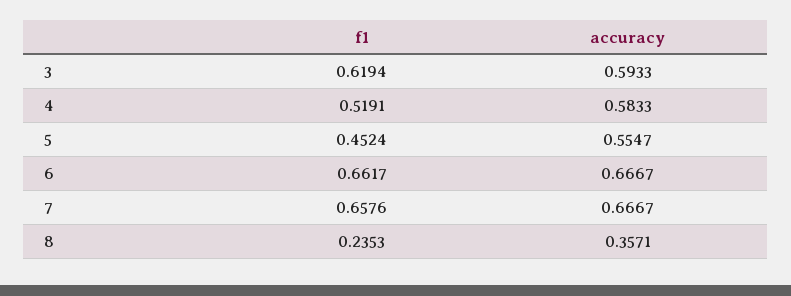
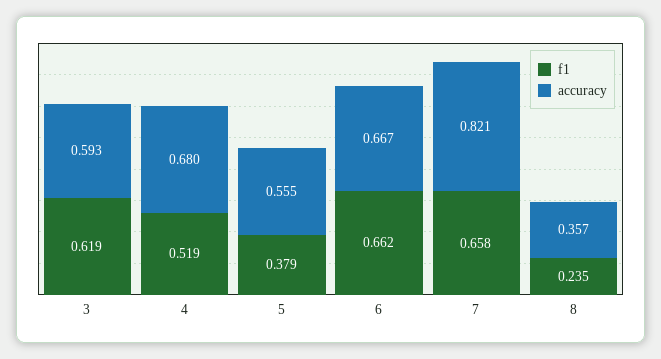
  {
    "f1": {
      "3": 0.6194,
      "4": 0.5191,
-     "5": 0.4524,
+     "5": 0.379,
      "6": 0.6617,
      "7": 0.6576,
      "8": 0.2353
    },
    "accuracy": {
      "3": 0.5933,
-     "4": 0.5833,
+     "4": 0.68,
      "5": 0.5547,
      "6": 0.6667,
-     "7": 0.6667,
+     "7": 0.821,
      "8": 0.3571
    }
  }

